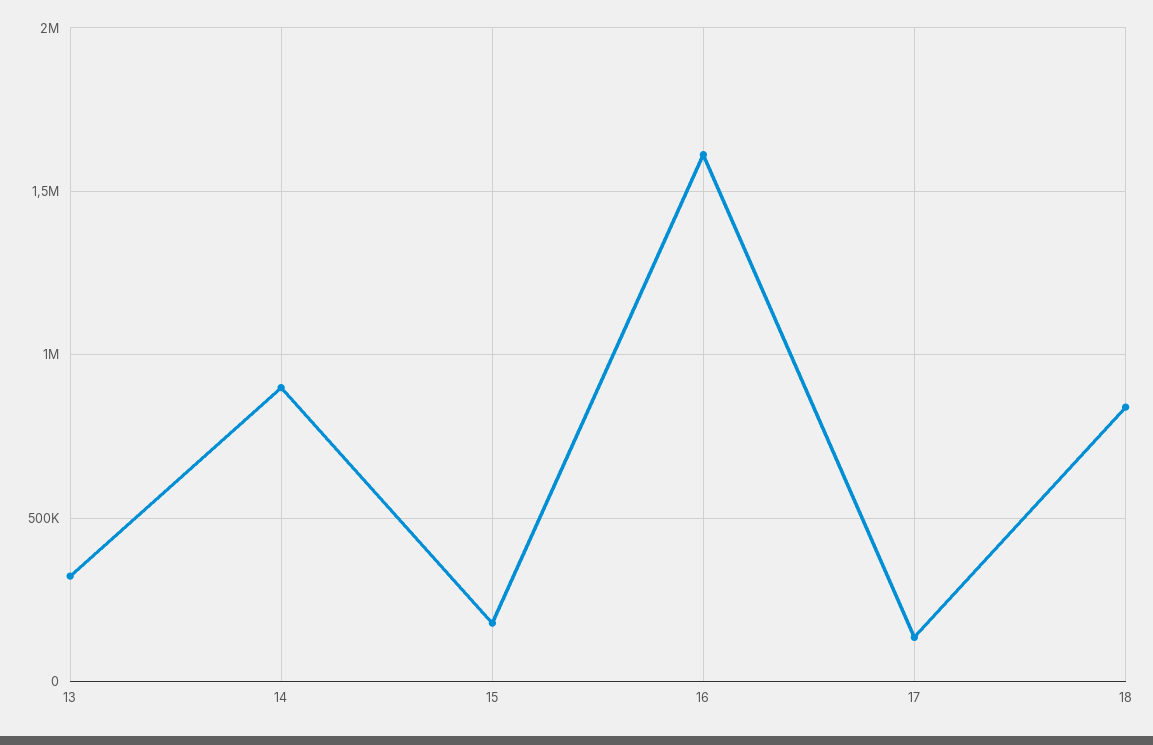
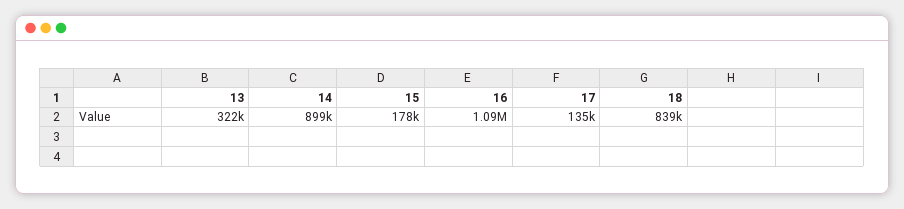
  {
    "13": 322000,
    "14": 899000,
    "15": 178000,
-   "16": 1600000,
+   "16": 1090000,
    "17": 135000,
    "18": 839000
  }

